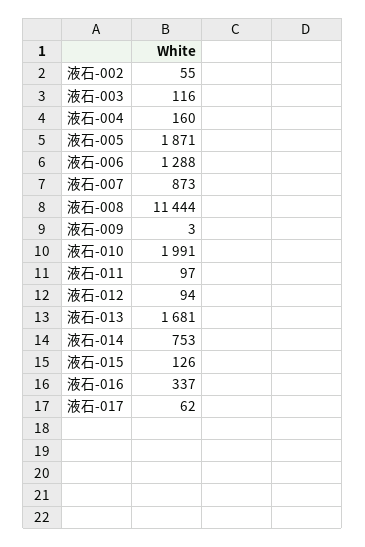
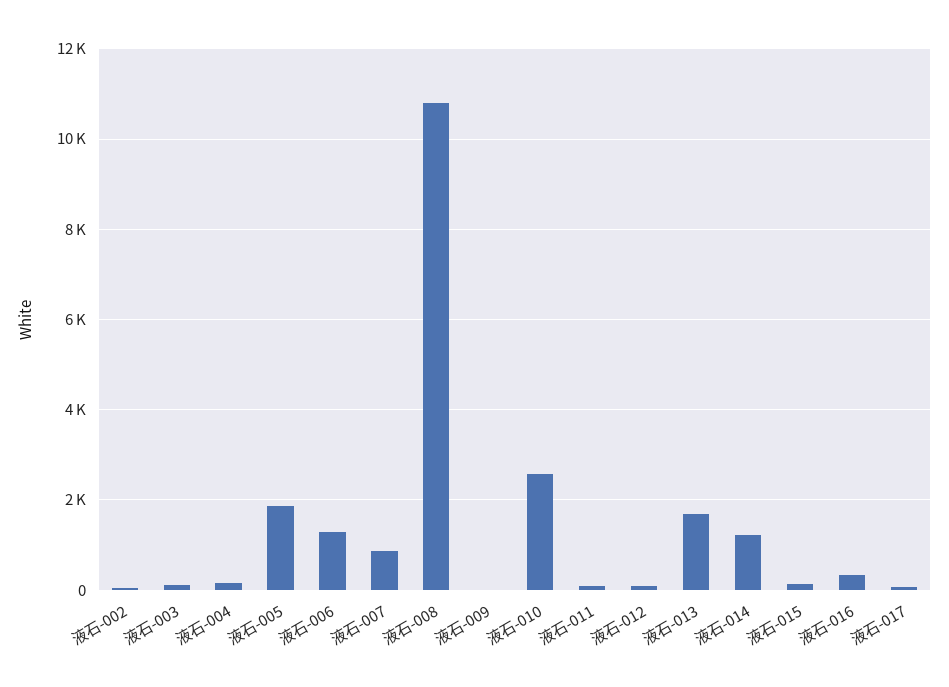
  {
    "液石-002": 55,
    "液石-003": 116,
    "液石-004": 160,
    "液石-005": 1871,
    "液石-006": 1288,
    "液石-007": 873,
-   "液石-008": 11444,
+   "液石-008": 10800,
    "液石-009": 3,
-   "液石-010": 1991,
+   "液石-010": 2600,
    "液石-011": 97,
    "液石-012": 94,
    "液石-013": 1681,
-   "液石-014": 753,
+   "液石-014": 1200,
    "液石-015": 126,
    "液石-016": 337,
    "液石-017": 62
  }

